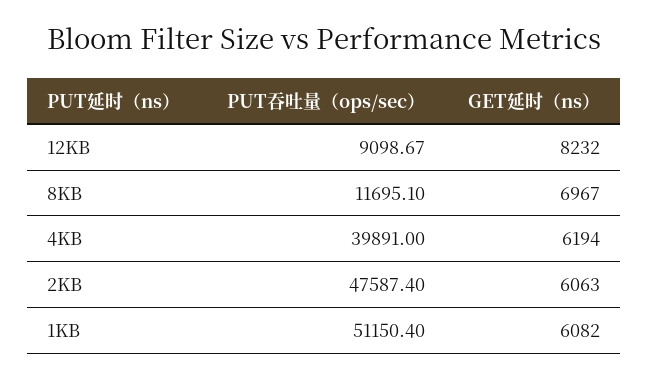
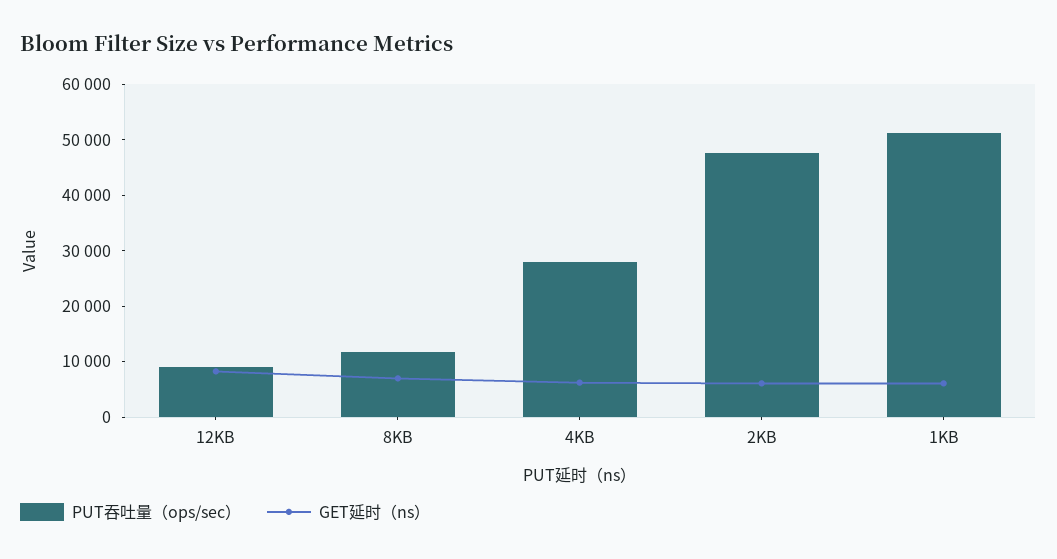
  {
    "PUT吞吐量（ops/sec）": {
      "12KB": 9098.67,
      "8KB": 11695.1,
-     "4KB": 39891,
+     "4KB": 28000,
      "2KB": 47587.4,
      "1KB": 51150.4
    },
    "GET延时（ns）": {
      "12KB": 8232,
      "8KB": 6967,
      "4KB": 6194,
      "2KB": 6063,
      "1KB": 6082
    }
  }

